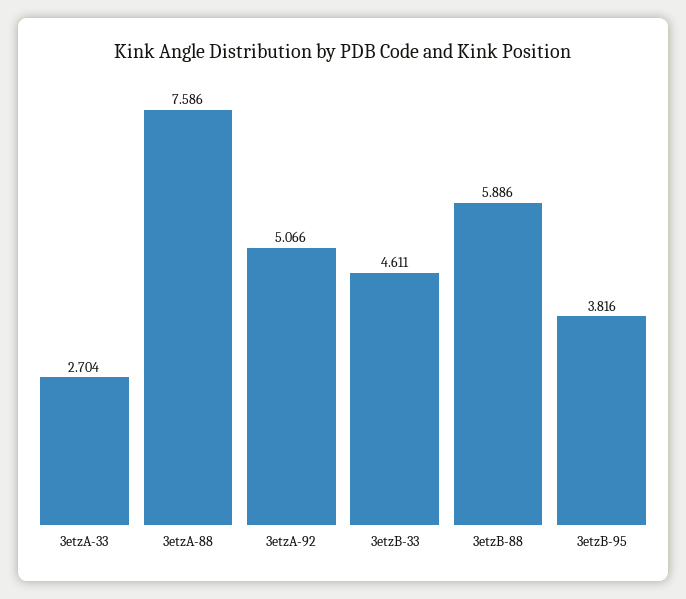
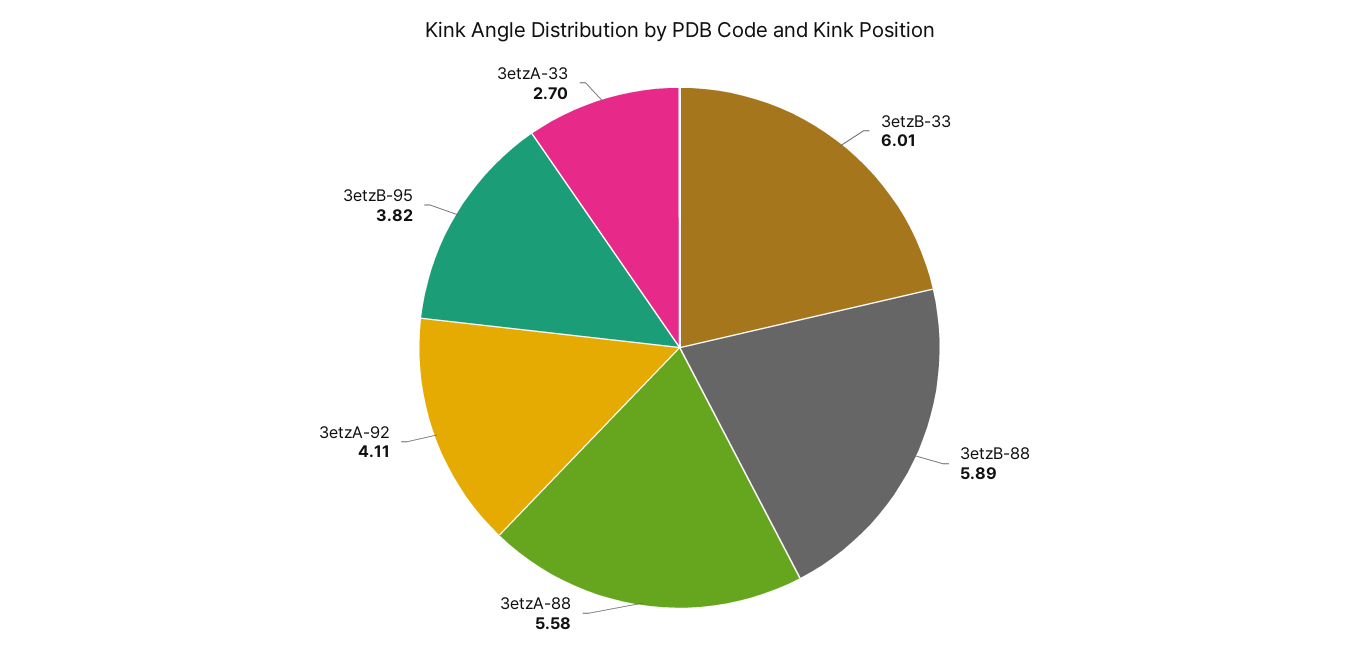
  {
    "3etzA-33": 2.704,
-   "3etzA-88": 7.586,
+   "3etzA-88": 5.58,
-   "3etzA-92": 5.066,
+   "3etzA-92": 4.11,
-   "3etzB-33": 4.611,
+   "3etzB-33": 6.01,
    "3etzB-88": 5.886,
    "3etzB-95": 3.816
  }

